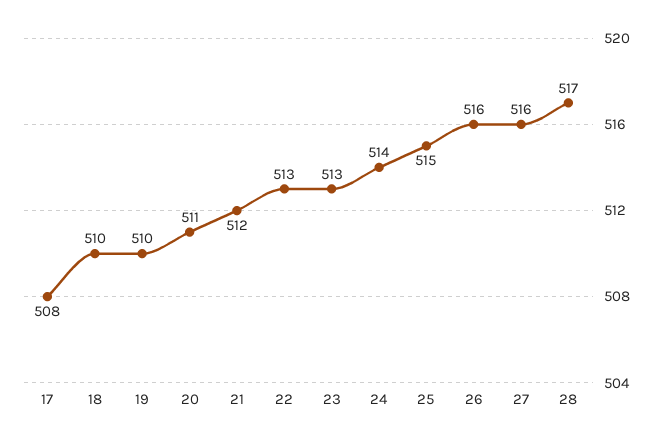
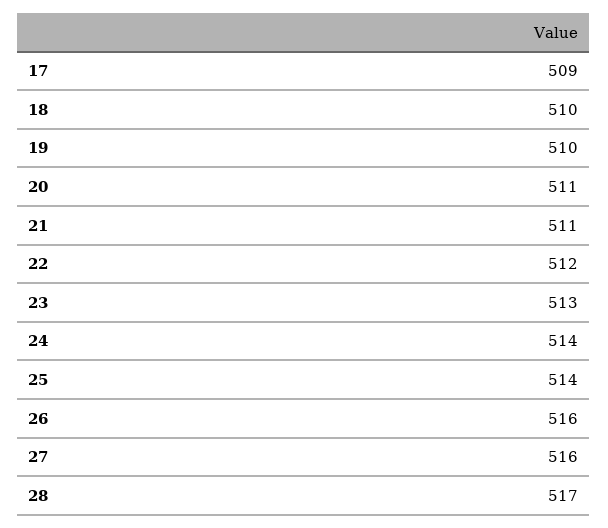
  {
-   "17": 508,
+   "17": 509,
    "18": 510,
    "19": 510,
    "20": 511,
-   "21": 512,
+   "21": 511,
-   "22": 513,
+   "22": 512,
    "23": 513,
    "24": 514,
-   "25": 515,
+   "25": 514,
    "26": 516,
    "27": 516,
    "28": 517
  }

